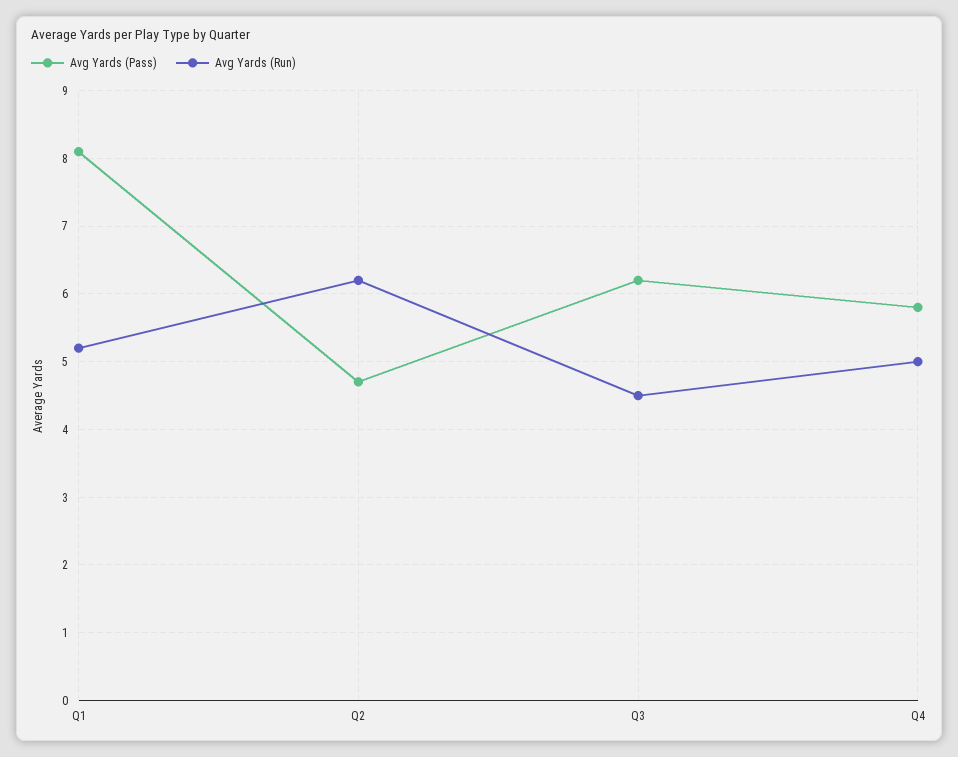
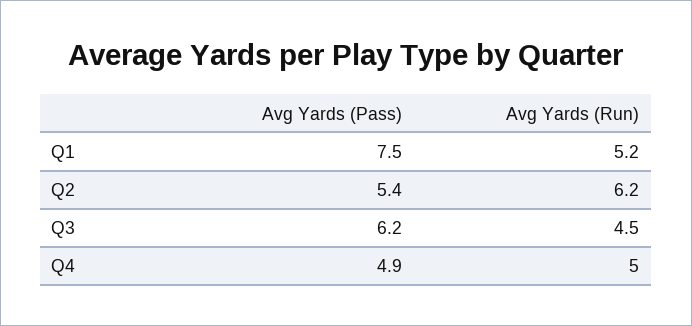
  {
    "Avg Yards (Pass)": {
-     "Q1": 8.1,
+     "Q1": 7.5,
-     "Q2": 4.7,
+     "Q2": 5.4,
      "Q3": 6.2,
-     "Q4": 5.8
+     "Q4": 4.9
    },
    "Avg Yards (Run)": {
      "Q1": 5.2,
      "Q2": 6.2,
      "Q3": 4.5,
      "Q4": 5
    }
  }

